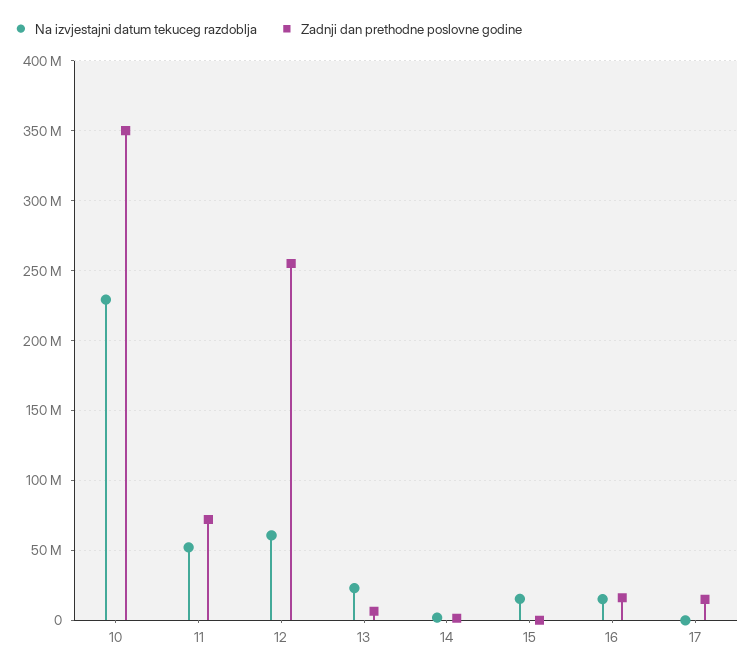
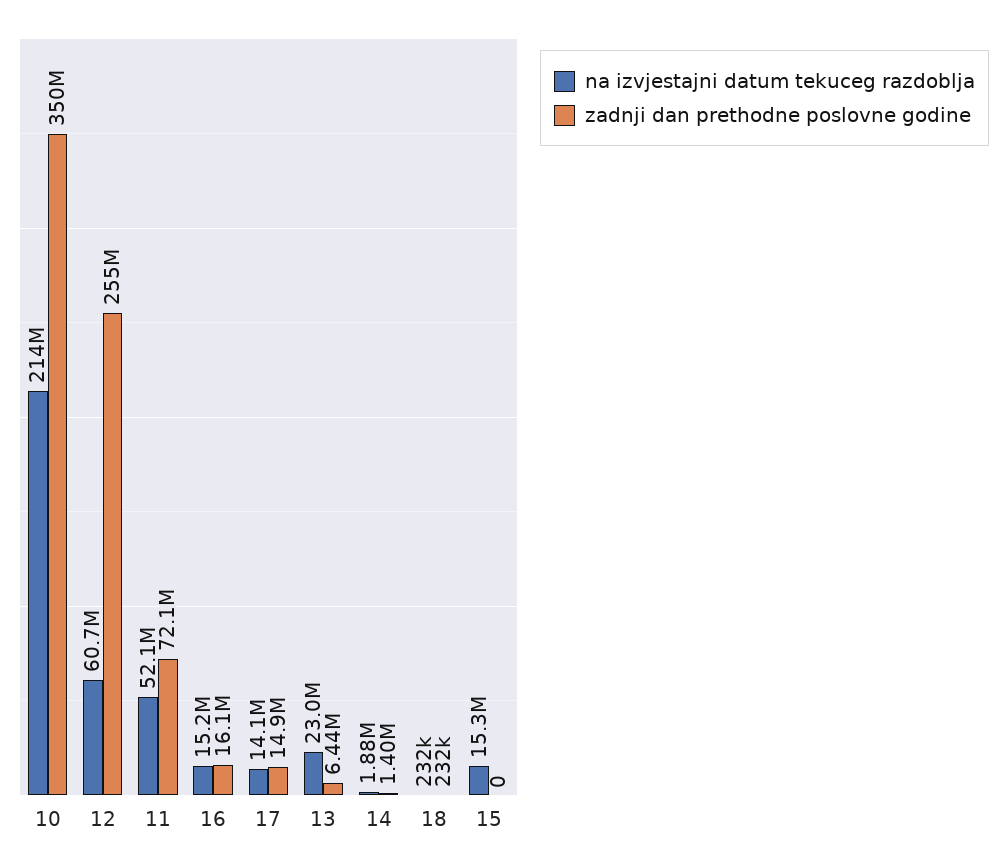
  {
    "Na izvjestajni datum tekuceg razdoblja": {
-     "10": 230000000,
+     "10": 214000000,
      "11": 52100000,
      "12": 60700000,
      "13": 23000000,
      "14": 1880000,
      "15": 15300000,
      "16": 15200000,
-     "17": 0
+     "17": 14100000,
+     "18": 232000
    },
    "Zadnji dan prethodne poslovne godine": {
      "10": 350000000,
      "11": 72100000,
      "12": 255000000,
      "13": 6440000,
      "14": 1400000,
      "15": 0,
      "16": 16100000,
-     "17": 14900000
+     "17": 14900000,
+     "18": 232000
    }
  }

